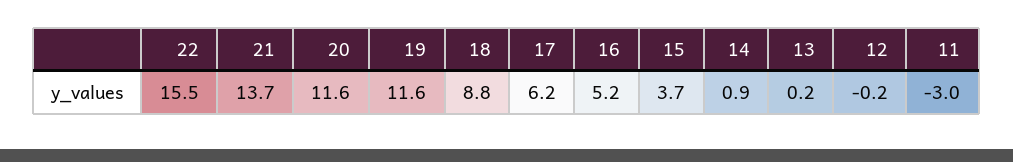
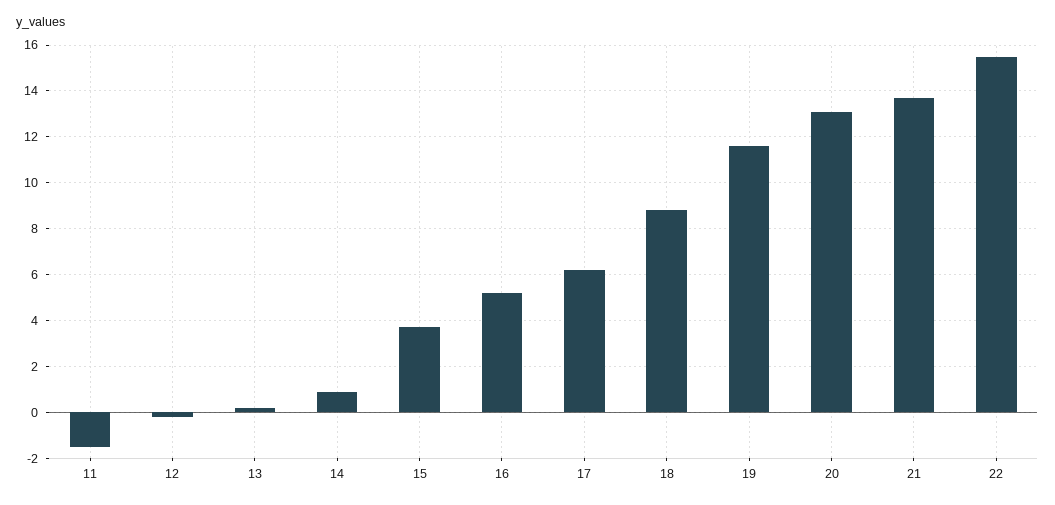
  {
    "22": 15.5,
    "21": 13.7,
-   "20": 11.6,
+   "20": 13,
    "19": 11.6,
    "18": 8.8,
    "17": 6.2,
    "16": 5.2,
    "15": 3.7,
    "14": 0.9,
    "13": 0.2,
    "12": -0.2,
-   "11": -3
+   "11": -1.5
  }

